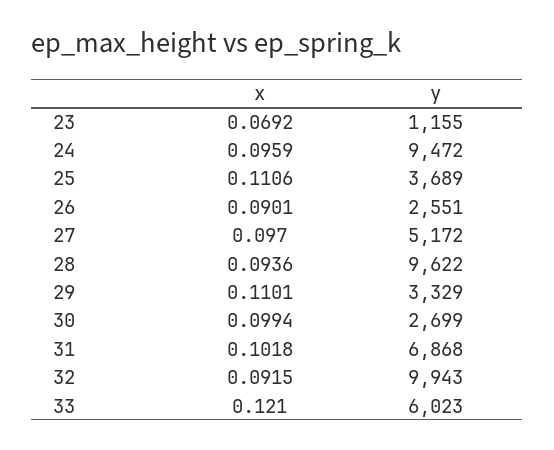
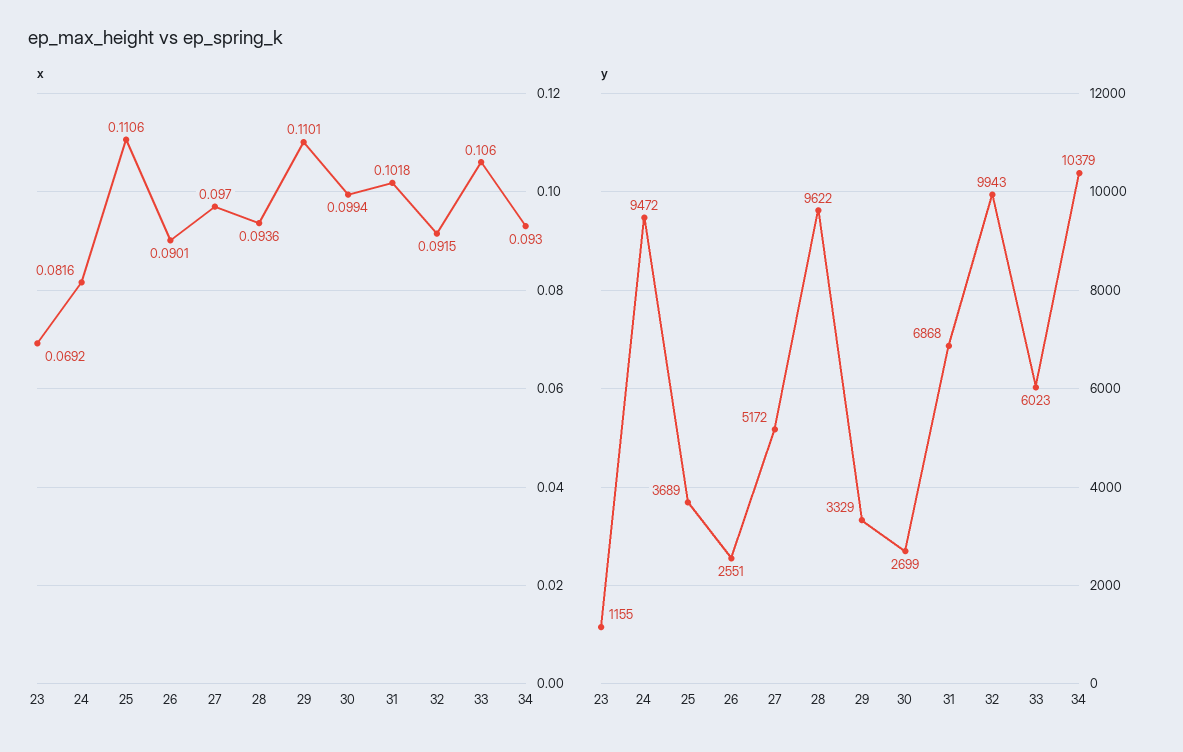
  {
    "x": {
      "23": 0.0692,
-     "24": 0.0959,
+     "24": 0.0816,
      "25": 0.1106,
      "26": 0.0901,
      "27": 0.097,
      "28": 0.0936,
      "29": 0.1101,
      "30": 0.0994,
      "31": 0.1018,
      "32": 0.0915,
-     "33": 0.121
+     "33": 0.106,
+     "34": 0.093
    },
    "y": {
      "23": 1155,
      "24": 9472,
      "25": 3689,
      "26": 2551,
      "27": 5172,
      "28": 9622,
      "29": 3329,
      "30": 2699,
      "31": 6868,
      "32": 9943,
-     "33": 6023
+     "33": 6023,
+     "34": 10379
    }
  }

